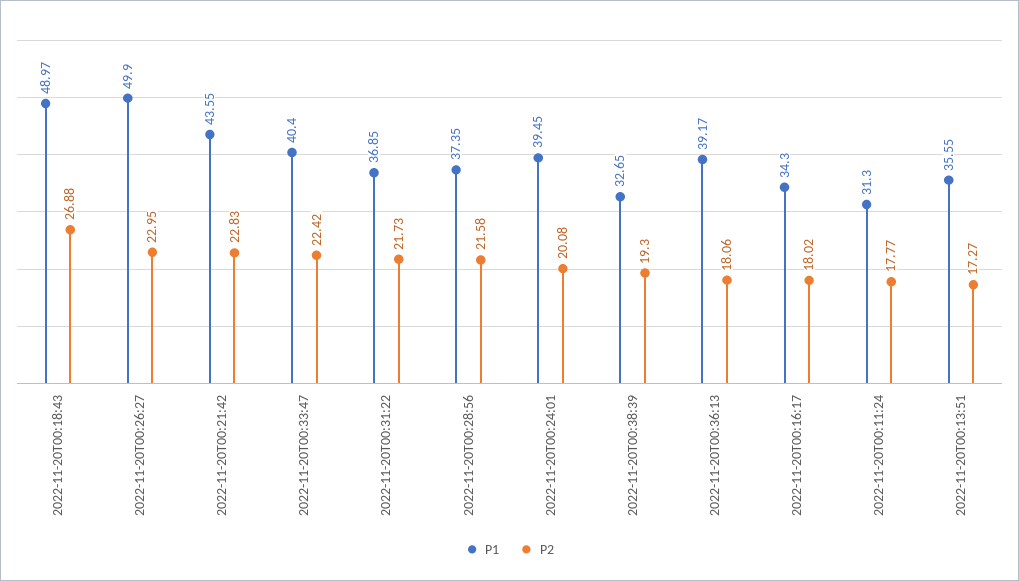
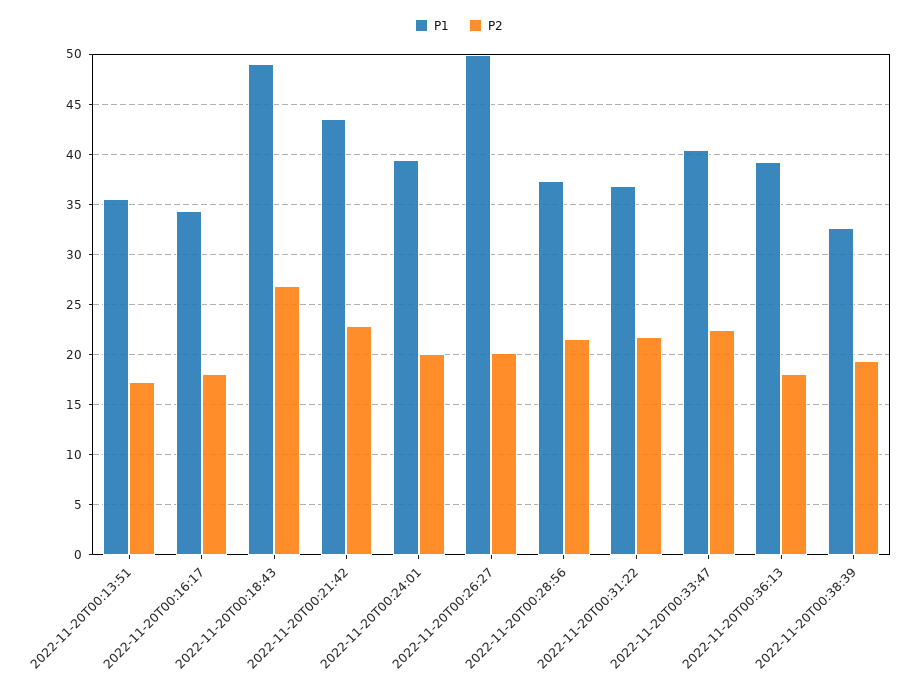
  {
    "P1": {
      "2022-11-20T00:18:43": 48.97,
      "2022-11-20T00:26:27": 49.9,
      "2022-11-20T00:21:42": 43.55,
      "2022-11-20T00:33:47": 40.4,
      "2022-11-20T00:31:22": 36.85,
      "2022-11-20T00:28:56": 37.35,
      "2022-11-20T00:24:01": 39.45,
      "2022-11-20T00:38:39": 32.65,
      "2022-11-20T00:36:13": 39.17,
      "2022-11-20T00:16:17": 34.3,
-     "2022-11-20T00:11:24": 31.3,
      "2022-11-20T00:13:51": 35.55
    },
    "P2": {
      "2022-11-20T00:18:43": 26.88,
-     "2022-11-20T00:26:27": 22.95,
+     "2022-11-20T00:26:27": 20,
      "2022-11-20T00:21:42": 22.83,
      "2022-11-20T00:33:47": 22.42,
      "2022-11-20T00:31:22": 21.73,
      "2022-11-20T00:28:56": 21.58,
      "2022-11-20T00:24:01": 20.08,
      "2022-11-20T00:38:39": 19.3,
      "2022-11-20T00:36:13": 18.06,
      "2022-11-20T00:16:17": 18.02,
-     "2022-11-20T00:11:24": 17.77,
      "2022-11-20T00:13:51": 17.27
    }
  }

